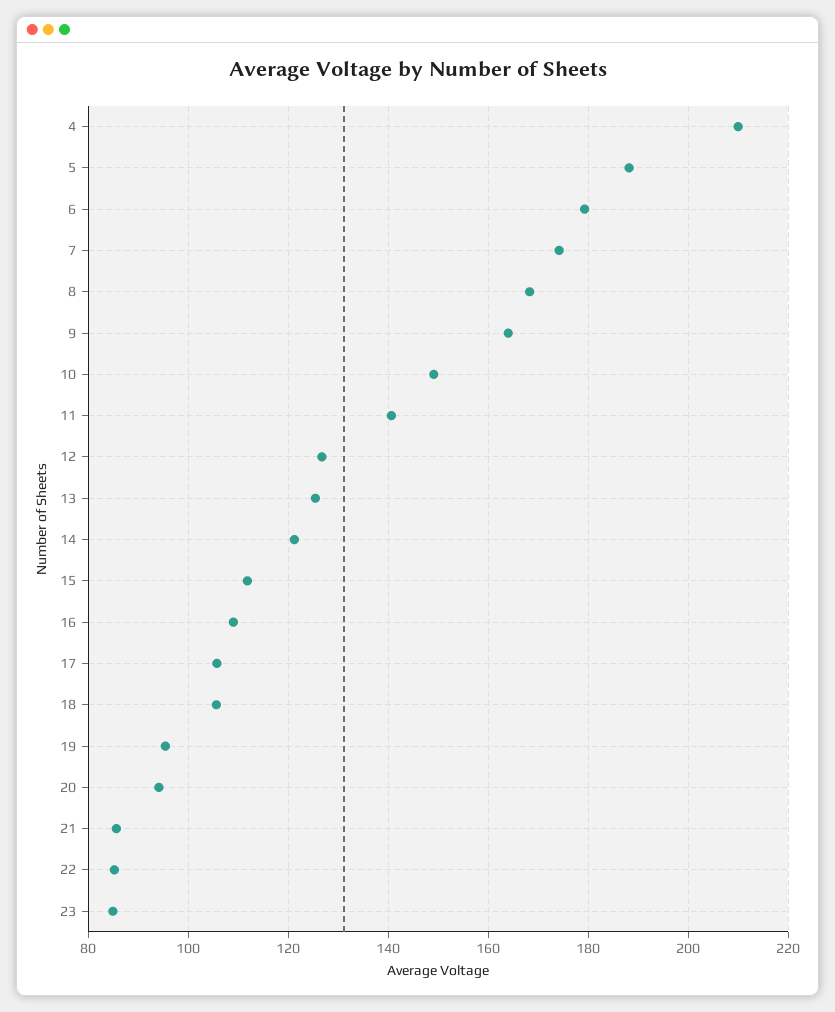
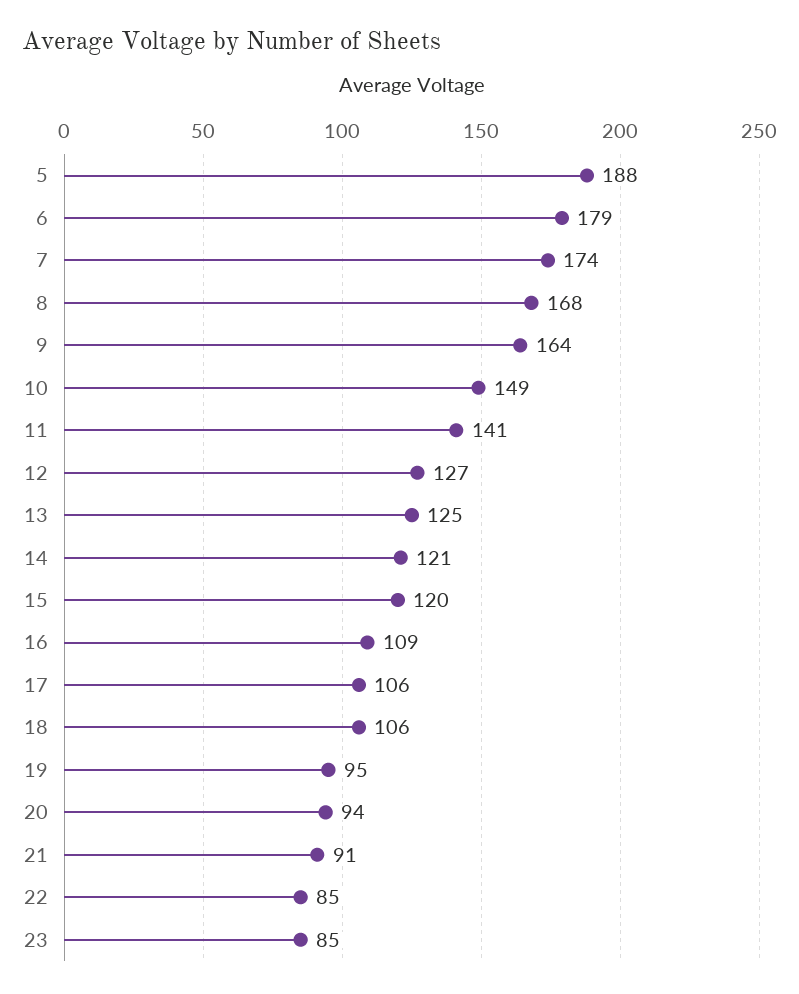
  {
-   "4": 210,
    "5": 188,
    "6": 179,
    "7": 174,
    "8": 168,
    "9": 164,
    "10": 149,
    "11": 141,
    "12": 127,
    "13": 125,
    "14": 121,
-   "15": 112,
+   "15": 120,
    "16": 109,
    "17": 106,
    "18": 106,
    "19": 95,
    "20": 94,
-   "21": 86,
+   "21": 91,
    "22": 85,
    "23": 85
  }

